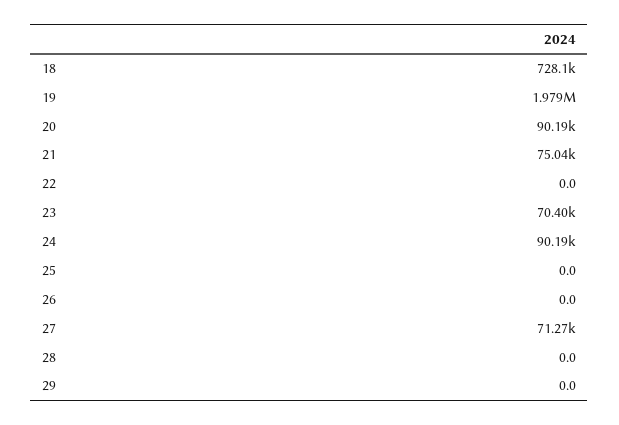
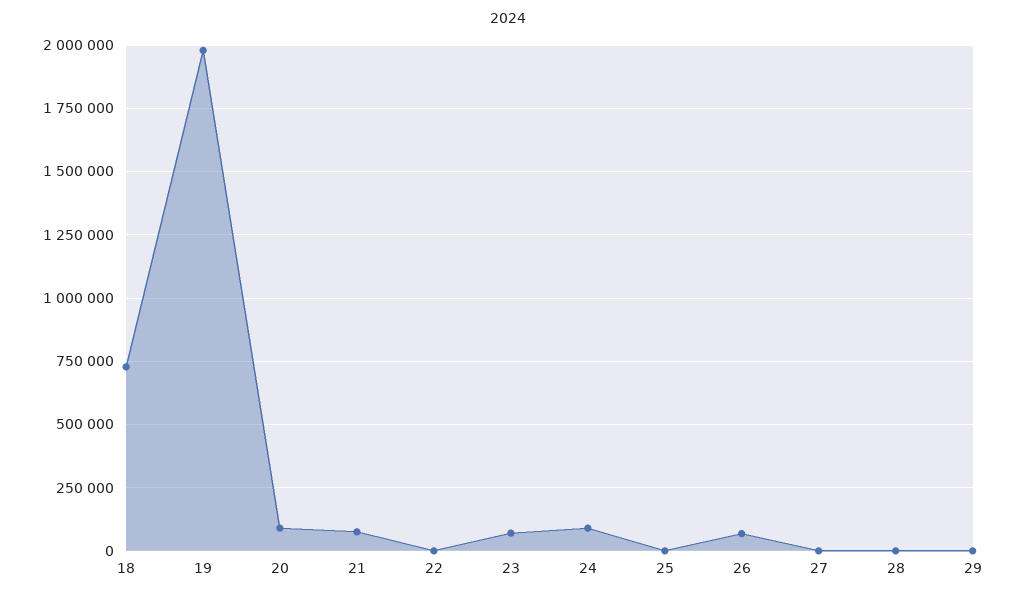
  {
    "18": 728100,
    "19": 1979000,
    "20": 90190,
    "21": 75040,
    "22": 0,
    "23": 70400,
    "24": 90190,
    "25": 0,
-   "26": 0,
+   "26": 75000,
-   "27": 71270,
+   "27": 0,
    "28": 0,
    "29": 0
  }

